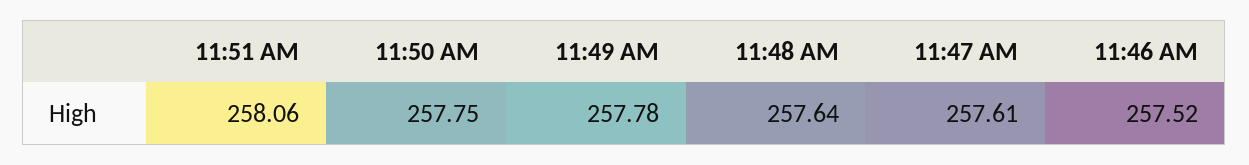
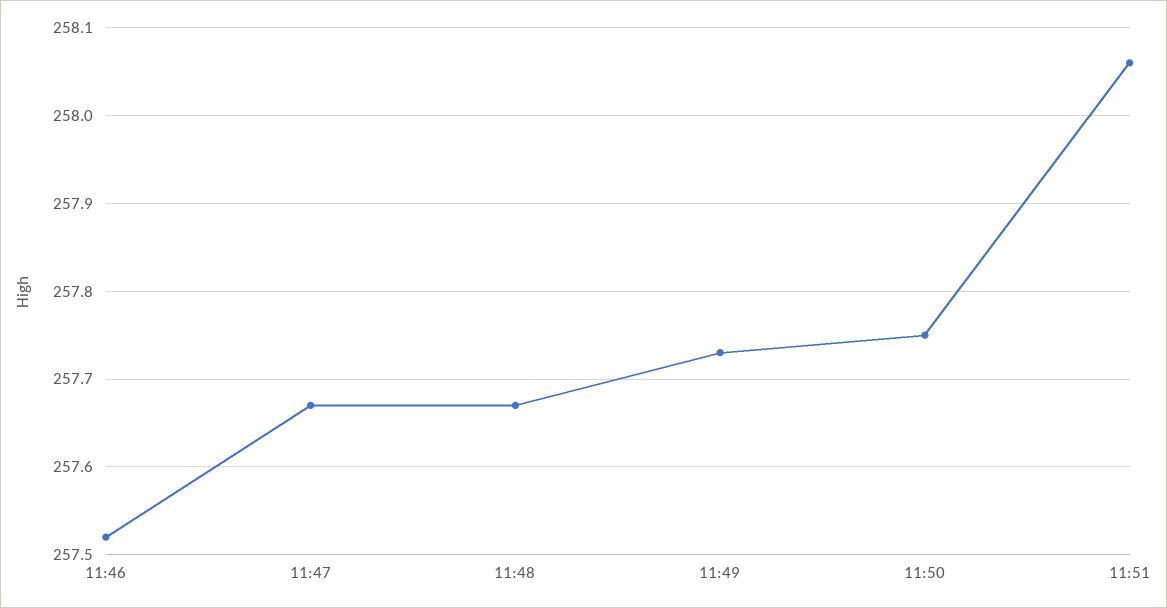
  {
    "11:51 AM": 258.06,
    "11:50 AM": 257.75,
-   "11:49 AM": 257.78,
+   "11:49 AM": 257.73,
-   "11:48 AM": 257.64,
+   "11:48 AM": 257.67,
-   "11:47 AM": 257.61,
+   "11:47 AM": 257.67,
    "11:46 AM": 257.52
  }

